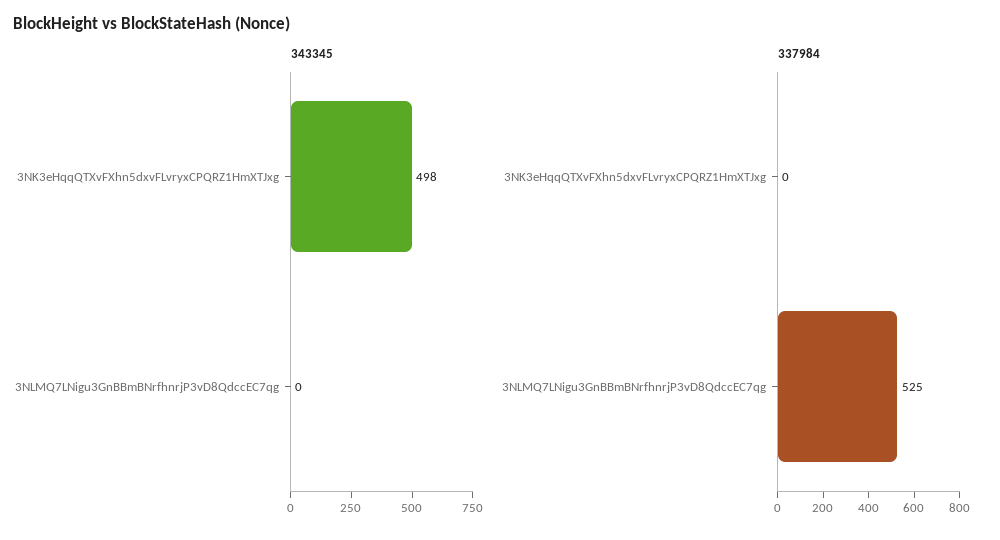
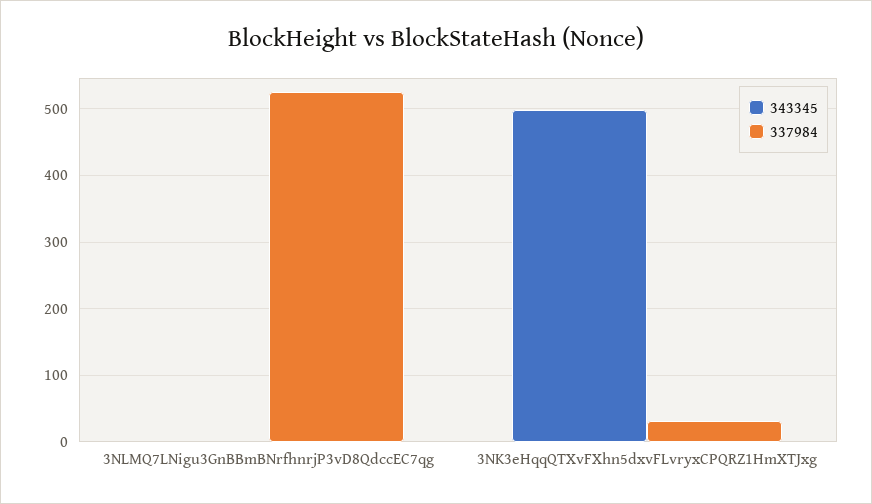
  {
    "343345": {
      "3NK3eHqqQTXvFXhn5dxvFLvryxCPQRZ1HmXTJxg": 498,
      "3NLMQ7LNigu3GnBBmBNrfhnrjP3vD8QdccEC7qg": 0
    },
    "337984": {
-     "3NK3eHqqQTXvFXhn5dxvFLvryxCPQRZ1HmXTJxg": 0,
+     "3NK3eHqqQTXvFXhn5dxvFLvryxCPQRZ1HmXTJxg": 30,
      "3NLMQ7LNigu3GnBBmBNrfhnrjP3vD8QdccEC7qg": 525
    }
  }

